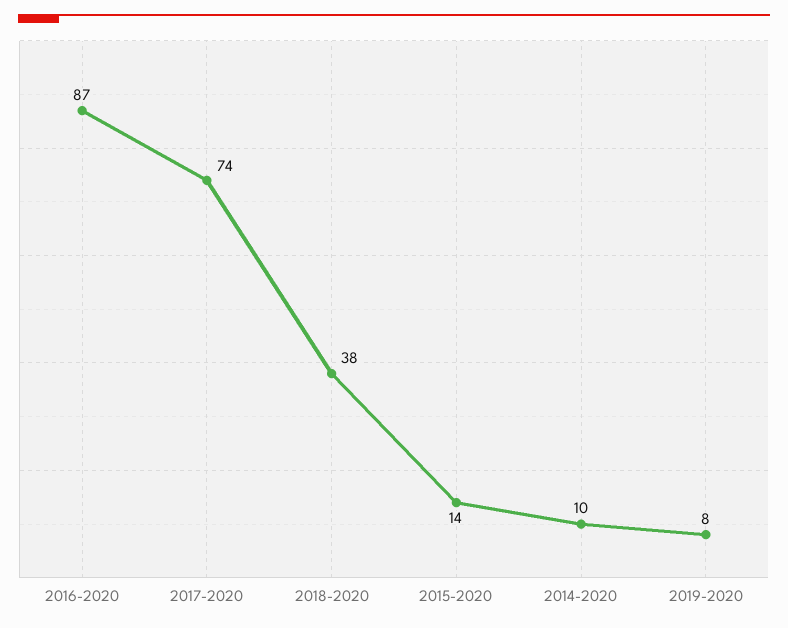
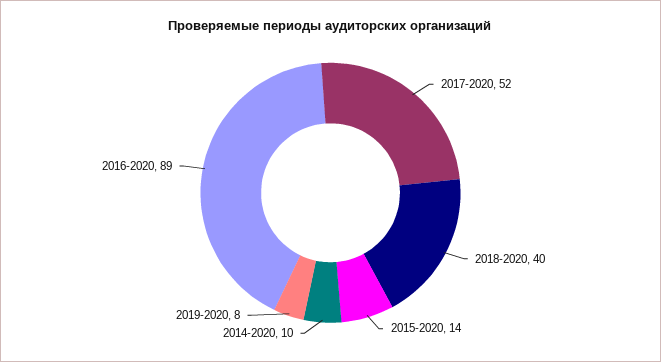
  {
-   "2016-2020": 87,
+   "2016-2020": 89,
-   "2017-2020": 74,
+   "2017-2020": 52,
-   "2018-2020": 38,
+   "2018-2020": 40,
    "2015-2020": 14,
    "2014-2020": 10,
    "2019-2020": 8
  }

